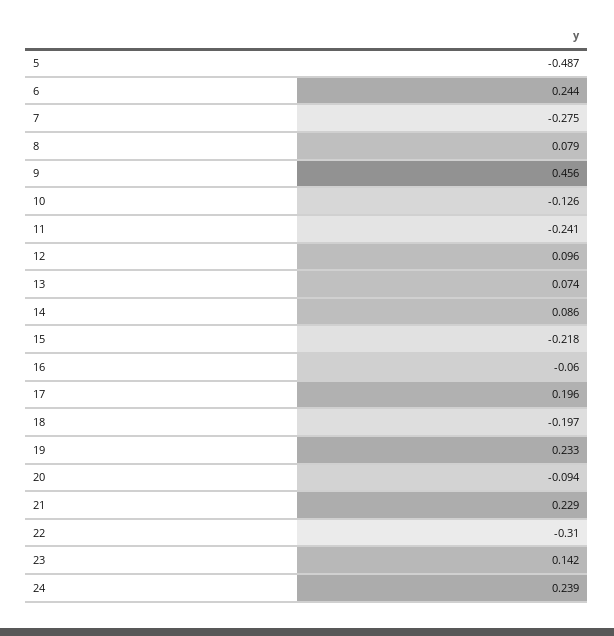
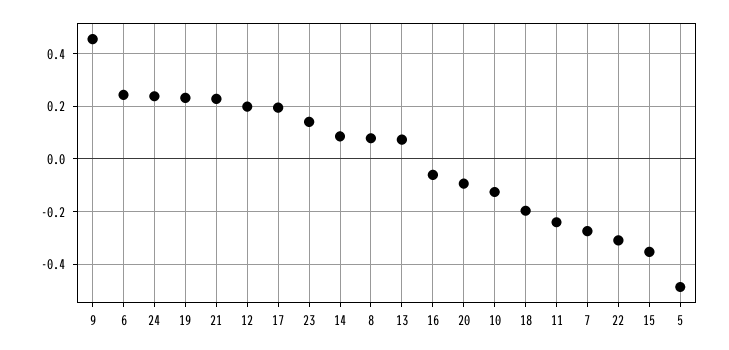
  {
    "5": -0.487,
    "6": 0.244,
    "7": -0.275,
    "8": 0.079,
    "9": 0.456,
    "10": -0.126,
    "11": -0.241,
-   "12": 0.096,
+   "12": 0.2,
    "13": 0.074,
    "14": 0.086,
-   "15": -0.218,
+   "15": -0.35,
    "16": -0.06,
    "17": 0.196,
    "18": -0.197,
    "19": 0.233,
    "20": -0.094,
    "21": 0.229,
    "22": -0.31,
    "23": 0.142,
    "24": 0.239
  }

